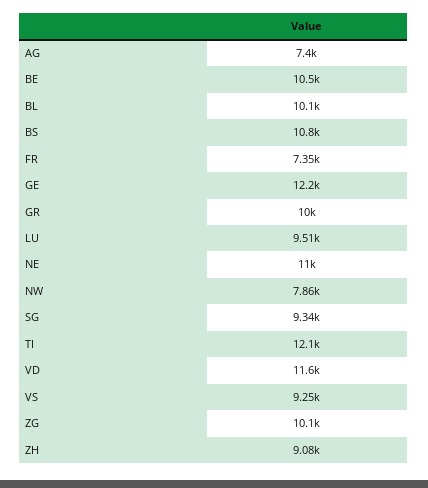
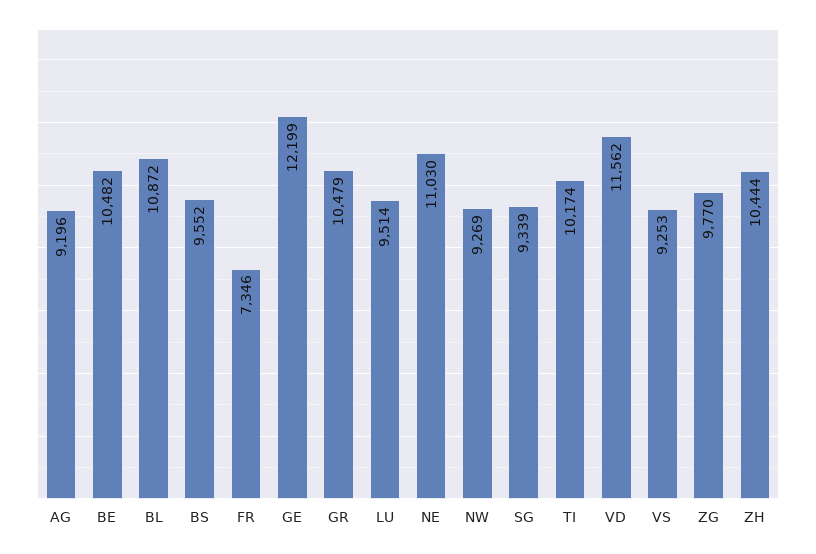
  {
-   "AG": 7400,
+   "AG": 9196,
    "BE": 10482,
-   "BL": 10100,
+   "BL": 10872,
-   "BS": 10800,
+   "BS": 9552,
    "FR": 7346,
    "GE": 12199,
-   "GR": 10000,
+   "GR": 10479,
    "LU": 9514,
    "NE": 11030,
-   "NW": 7860,
+   "NW": 9269,
    "SG": 9339,
-   "TI": 12100,
+   "TI": 10174,
    "VD": 11562,
    "VS": 9253,
-   "ZG": 10100,
+   "ZG": 9770,
-   "ZH": 9080
+   "ZH": 10444
  }

